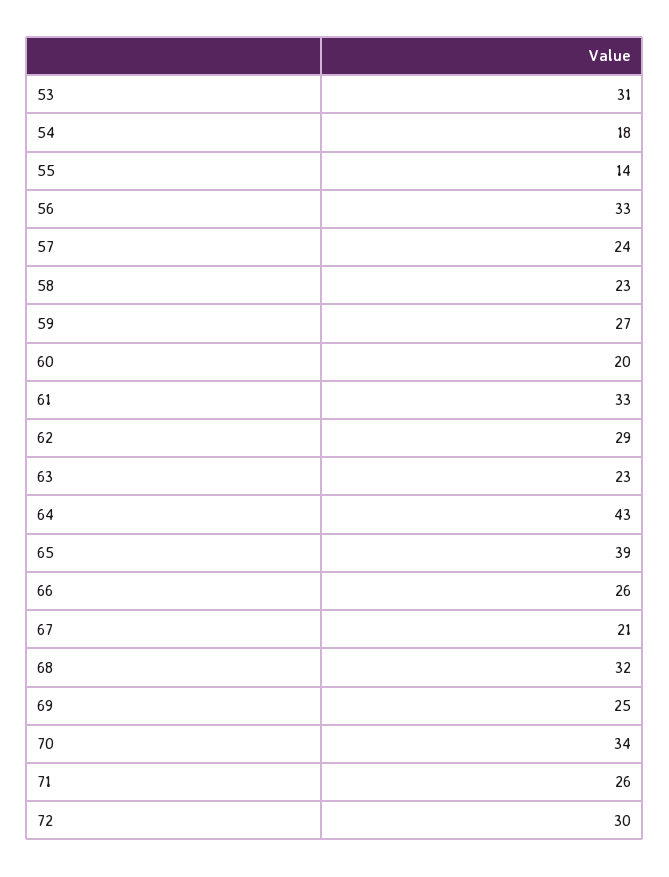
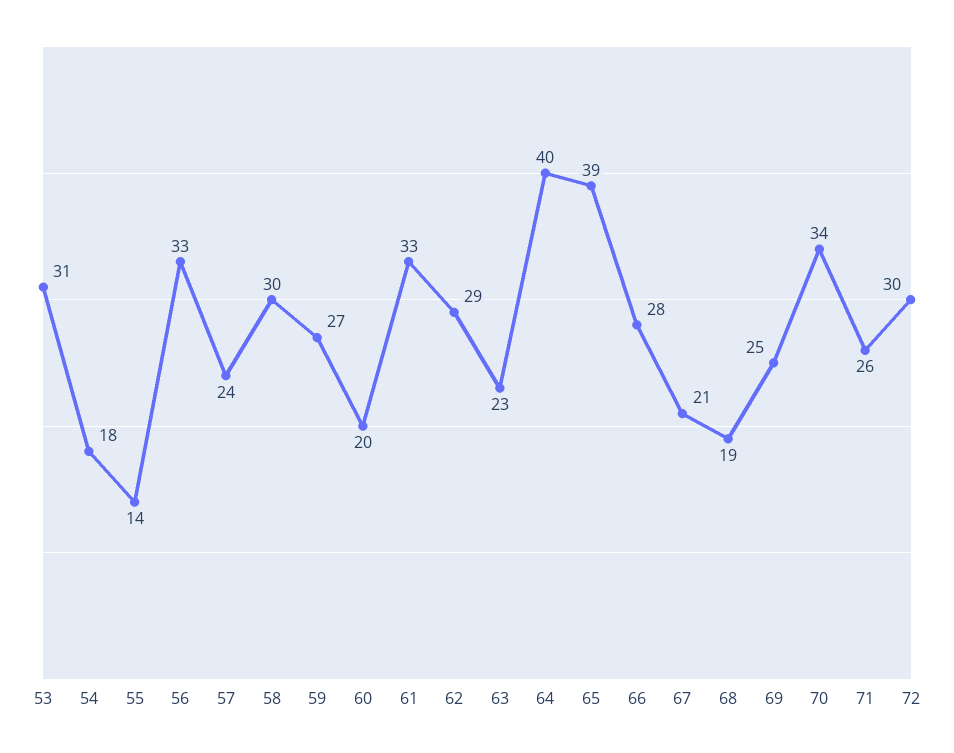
  {
    "53": 31,
    "54": 18,
    "55": 14,
    "56": 33,
    "57": 24,
-   "58": 23,
+   "58": 30,
    "59": 27,
    "60": 20,
    "61": 33,
    "62": 29,
    "63": 23,
-   "64": 43,
+   "64": 40,
    "65": 39,
-   "66": 26,
+   "66": 28,
    "67": 21,
-   "68": 32,
+   "68": 19,
    "69": 25,
    "70": 34,
    "71": 26,
    "72": 30
  }

